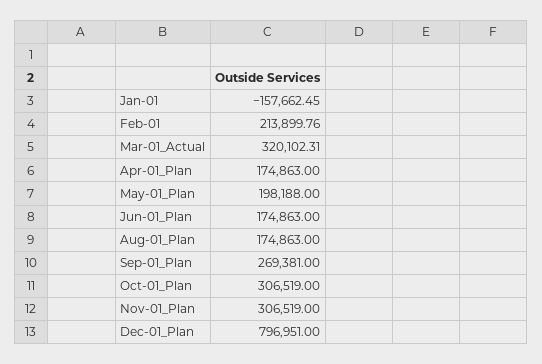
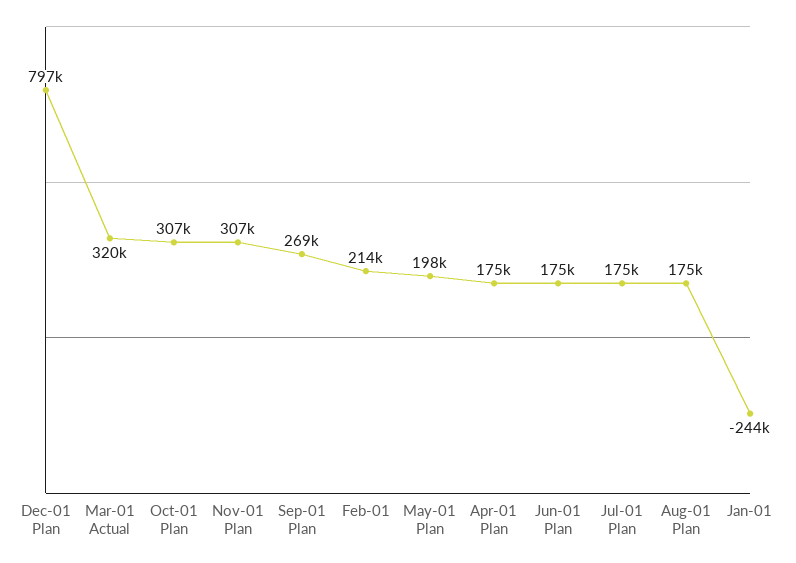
  {
-   "Jan-01": -157662.45,
+   "Jan-01": -244000,
    "Feb-01": 213899.76,
    "Mar-01_Actual": 320102.31,
    "Apr-01_Plan": 174863,
    "May-01_Plan": 198188,
    "Jun-01_Plan": 174863,
    "Aug-01_Plan": 174863,
    "Sep-01_Plan": 269381,
    "Oct-01_Plan": 306519,
    "Nov-01_Plan": 306519,
-   "Dec-01_Plan": 796951
+   "Dec-01_Plan": 796951,
+   "Jul-01 Plan": 175000
  }

